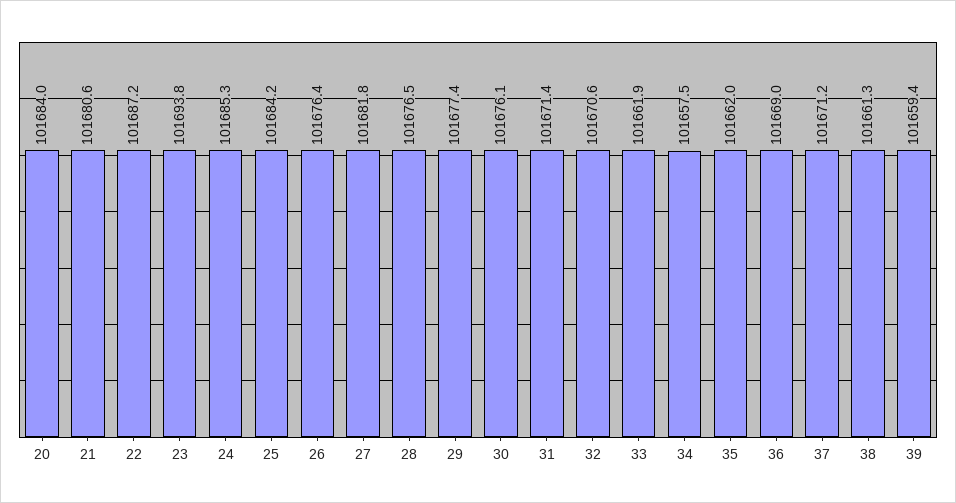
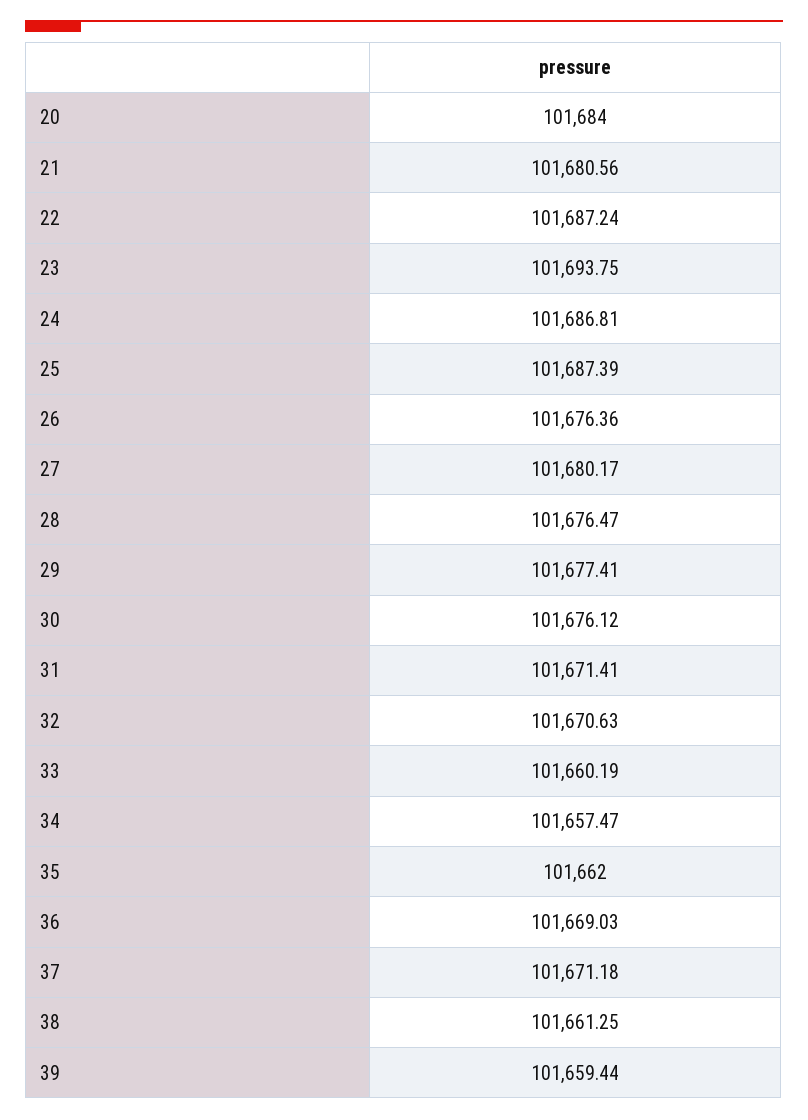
  {
    "20": 101684,
    "21": 101680.56,
    "22": 101687.24,
    "23": 101693.75,
-   "24": 101685.3,
+   "24": 101686.81,
-   "25": 101684.2,
+   "25": 101687.39,
    "26": 101676.36,
-   "27": 101681.8,
+   "27": 101680.17,
    "28": 101676.47,
    "29": 101677.41,
    "30": 101676.12,
    "31": 101671.41,
    "32": 101670.63,
-   "33": 101661.9,
+   "33": 101660.19,
    "34": 101657.47,
    "35": 101662,
    "36": 101669.03,
    "37": 101671.18,
    "38": 101661.25,
    "39": 101659.44
  }

